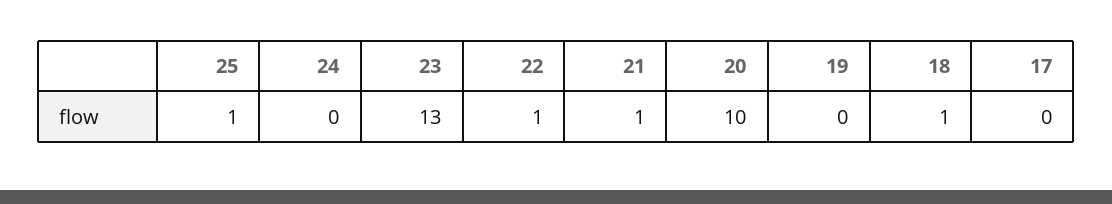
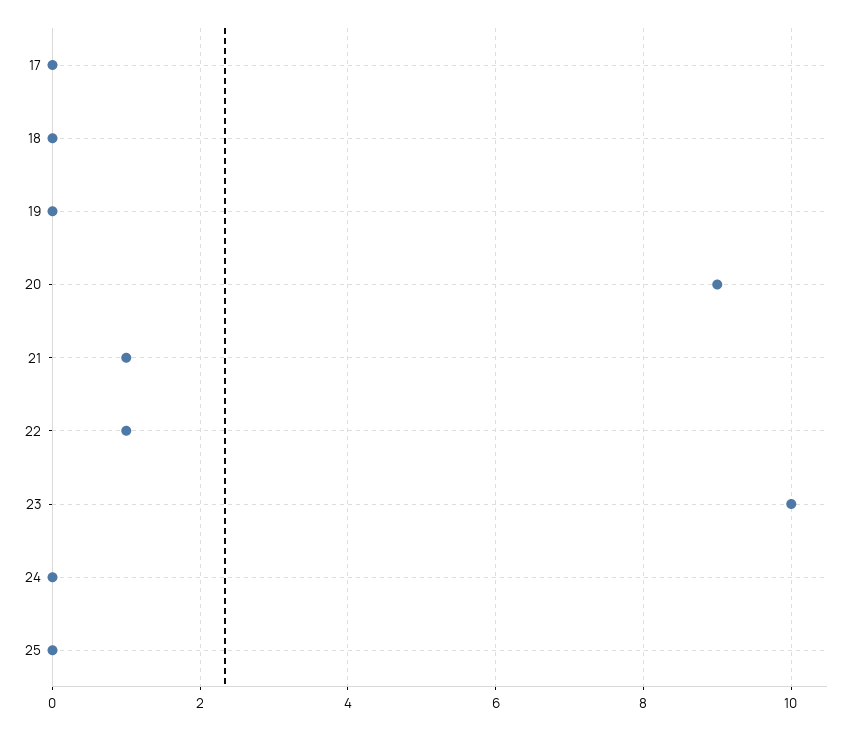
  {
-   "25": 1,
+   "25": 0,
    "24": 0,
-   "23": 13,
+   "23": 10,
    "22": 1,
    "21": 1,
-   "20": 10,
+   "20": 9,
    "19": 0,
-   "18": 1,
+   "18": 0,
    "17": 0
  }

